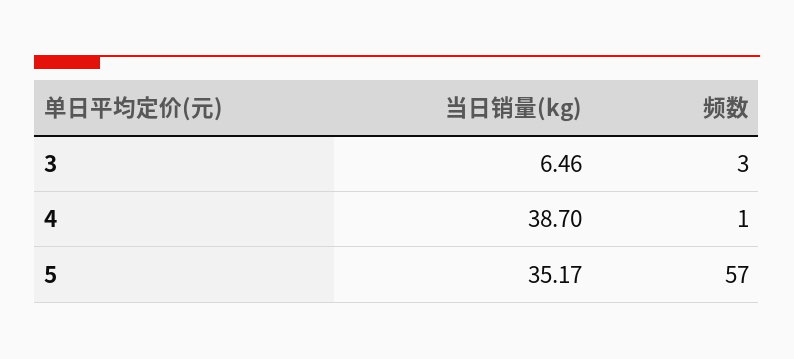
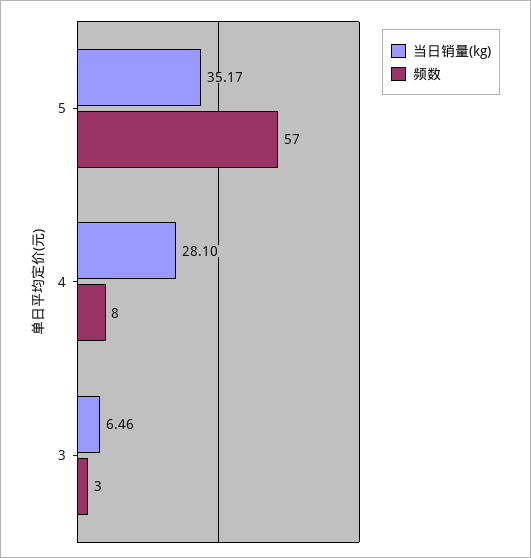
  {
    "当日销量(kg)": {
      "3": 6.46,
-     "4": 38.7,
+     "4": 28.1,
      "5": 35.17
    },
    "频数": {
      "3": 3,
-     "4": 1,
+     "4": 8,
      "5": 57
    }
  }

